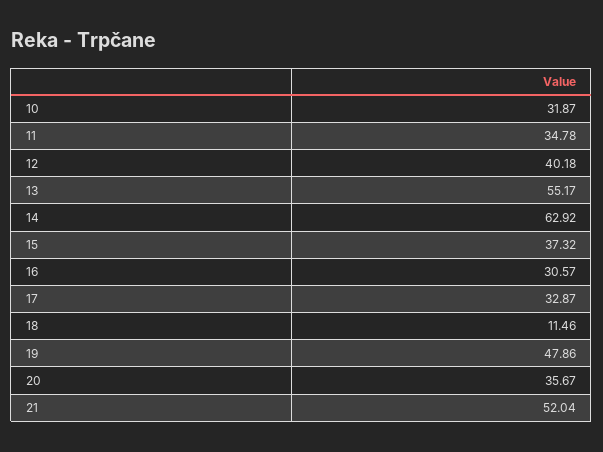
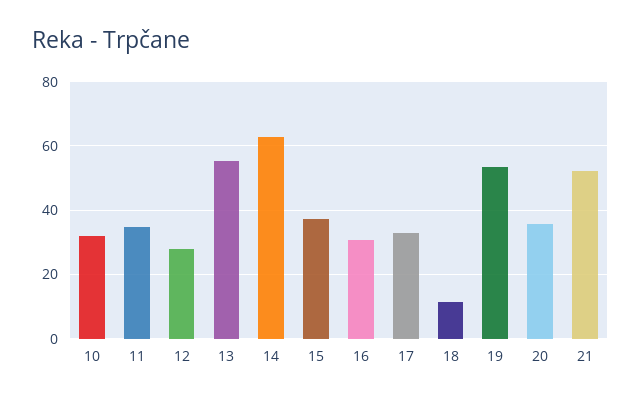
  {
    "10": 31.87,
    "11": 34.78,
-   "12": 40.18,
+   "12": 28,
    "13": 55.17,
    "14": 62.92,
    "15": 37.32,
    "16": 30.57,
    "17": 32.87,
    "18": 11.46,
-   "19": 47.86,
+   "19": 54,
    "20": 35.67,
    "21": 52.04
  }

